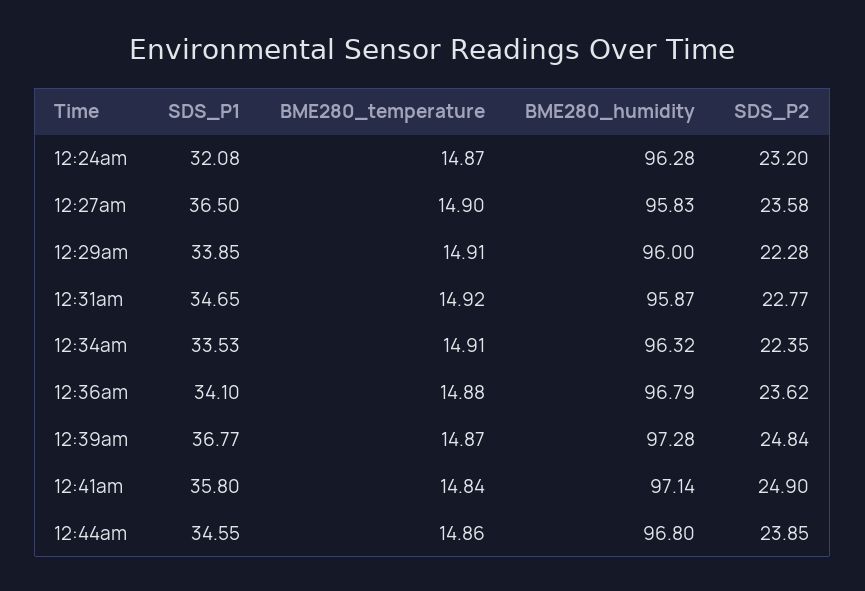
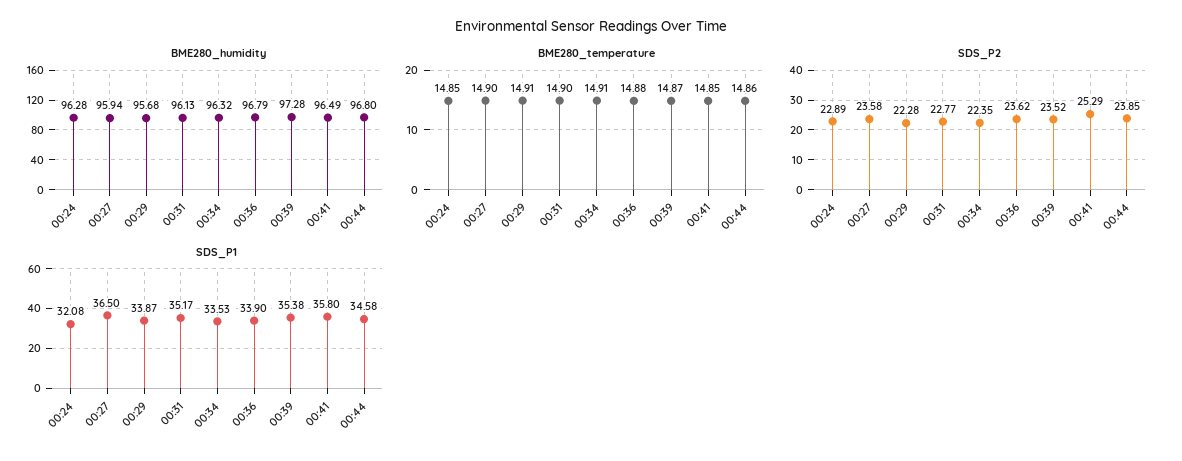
  {
    "SDS_P1": {
      "12:24am": 32.08,
      "12:27am": 36.5,
-     "12:29am": 33.85,
+     "12:29am": 33.87,
-     "12:31am": 34.65,
+     "12:31am": 35.17,
      "12:34am": 33.53,
-     "12:36am": 34.1,
+     "12:36am": 33.9,
-     "12:39am": 36.77,
+     "12:39am": 35.38,
      "12:41am": 35.8,
-     "12:44am": 34.55
+     "12:44am": 34.58
    },
    "BME280_temperature": {
-     "12:24am": 14.87,
+     "12:24am": 14.85,
      "12:27am": 14.9,
      "12:29am": 14.91,
-     "12:31am": 14.92,
+     "12:31am": 14.9,
      "12:34am": 14.91,
      "12:36am": 14.88,
      "12:39am": 14.87,
-     "12:41am": 14.84,
+     "12:41am": 14.85,
      "12:44am": 14.86
    },
    "BME280_humidity": {
      "12:24am": 96.28,
-     "12:27am": 95.83,
+     "12:27am": 95.94,
-     "12:29am": 96,
+     "12:29am": 95.68,
-     "12:31am": 95.87,
+     "12:31am": 96.13,
      "12:34am": 96.32,
      "12:36am": 96.79,
      "12:39am": 97.28,
-     "12:41am": 97.14,
+     "12:41am": 96.49,
      "12:44am": 96.8
    },
    "SDS_P2": {
-     "12:24am": 23.2,
+     "12:24am": 22.89,
      "12:27am": 23.58,
      "12:29am": 22.28,
      "12:31am": 22.77,
      "12:34am": 22.35,
      "12:36am": 23.62,
-     "12:39am": 24.84,
+     "12:39am": 23.52,
-     "12:41am": 24.9,
+     "12:41am": 25.29,
      "12:44am": 23.85
    }
  }

